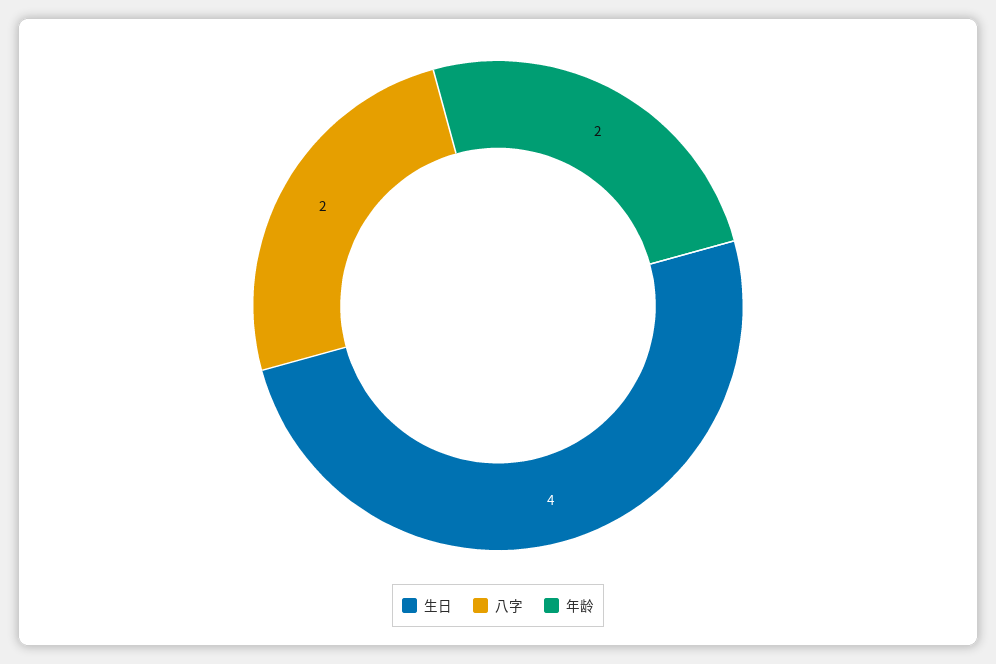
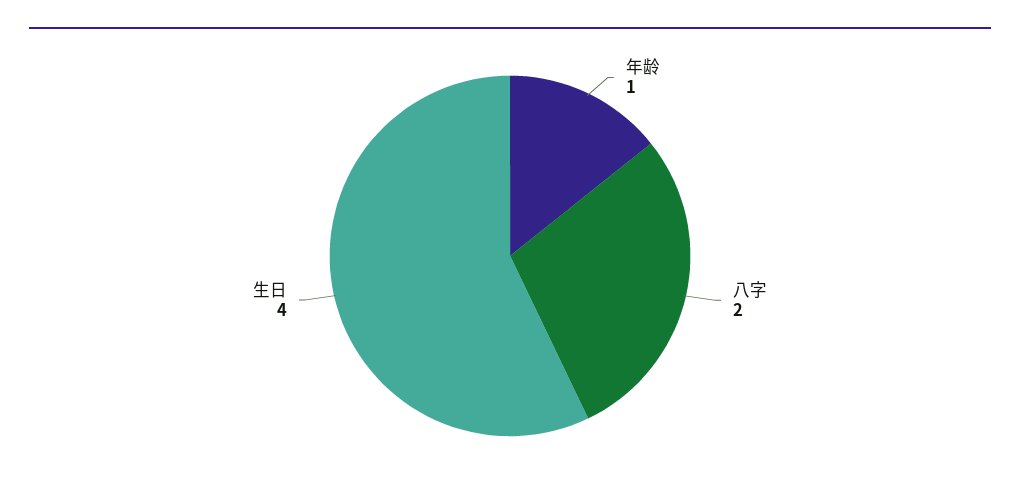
  {
    "生日": 4,
    "八字": 2,
-   "年龄": 2
+   "年龄": 1
  }

